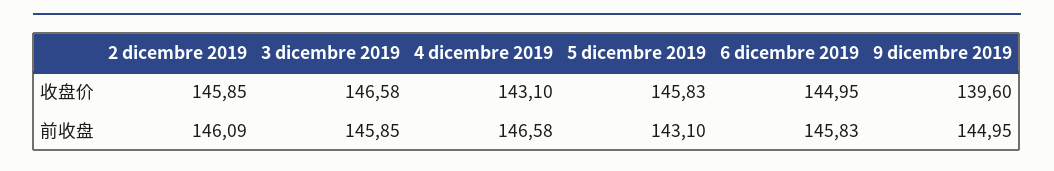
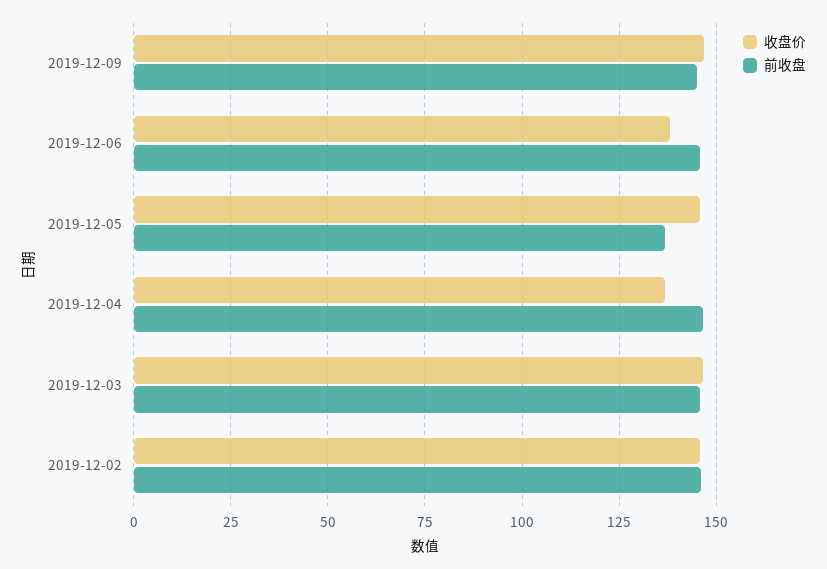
  {
    "收盘价": {
      "2 dicembre 2019": 145.85,
      "3 dicembre 2019": 146.58,
-     "4 dicembre 2019": 143.1,
+     "4 dicembre 2019": 137.5,
      "5 dicembre 2019": 145.83,
-     "6 dicembre 2019": 144.95,
+     "6 dicembre 2019": 137.5,
-     "9 dicembre 2019": 139.6
+     "9 dicembre 2019": 147.5
    },
    "前收盘": {
      "2 dicembre 2019": 146.09,
      "3 dicembre 2019": 145.85,
      "4 dicembre 2019": 146.58,
-     "5 dicembre 2019": 143.1,
+     "5 dicembre 2019": 137.5,
      "6 dicembre 2019": 145.83,
      "9 dicembre 2019": 144.95
    }
  }

